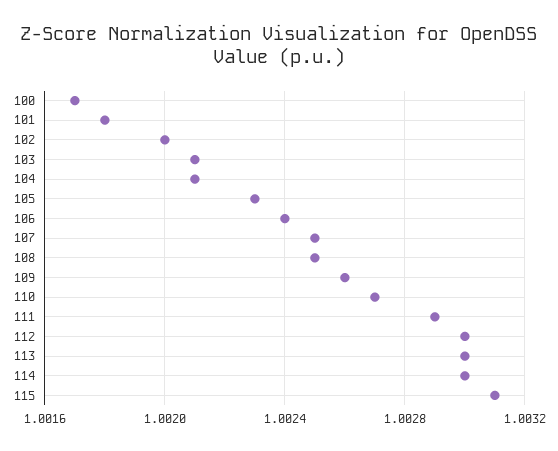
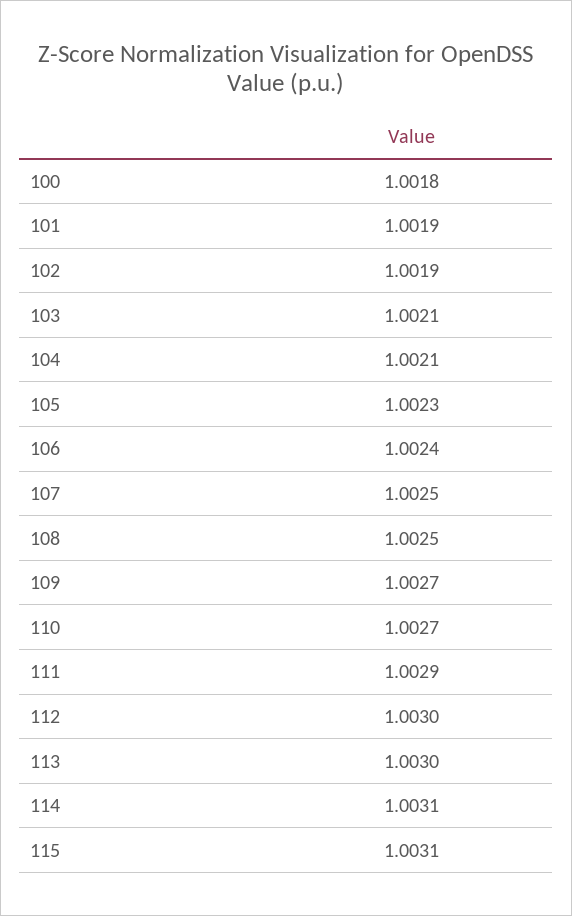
  {
-   "100": 1.0017,
+   "100": 1.0018,
-   "101": 1.0018,
+   "101": 1.0019,
-   "102": 1.002,
+   "102": 1.0019,
    "103": 1.0021,
    "104": 1.0021,
    "105": 1.0023,
    "106": 1.0024,
    "107": 1.0025,
    "108": 1.0025,
-   "109": 1.0026,
+   "109": 1.0027,
    "110": 1.0027,
    "111": 1.0029,
    "112": 1.003,
    "113": 1.003,
-   "114": 1.003,
+   "114": 1.0031,
    "115": 1.0031
  }

